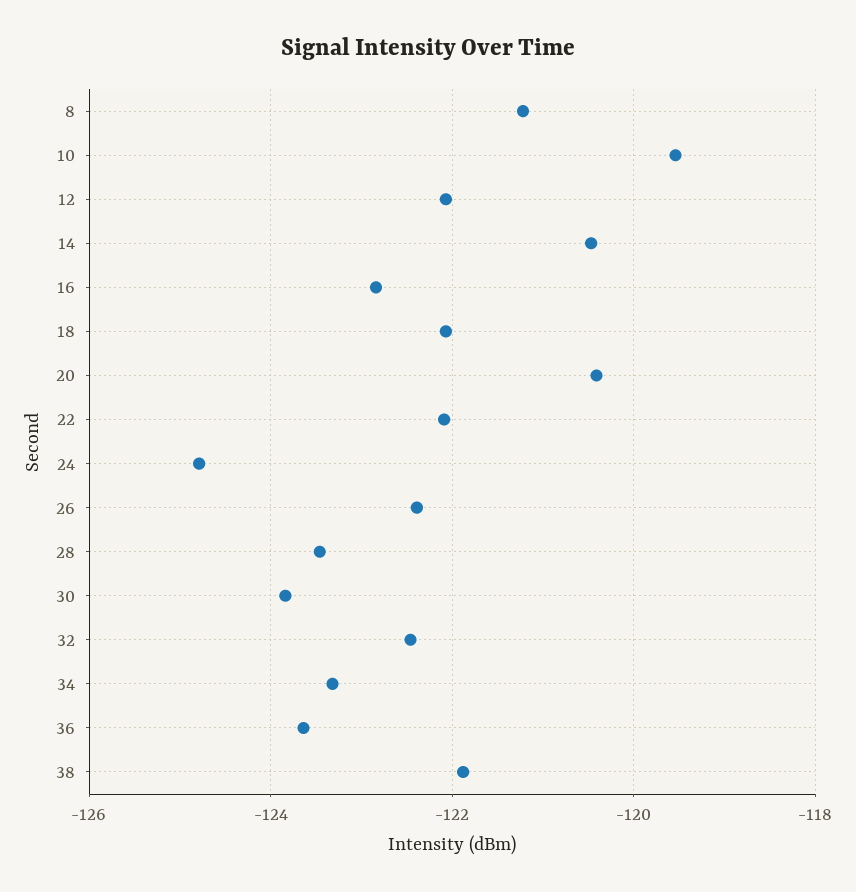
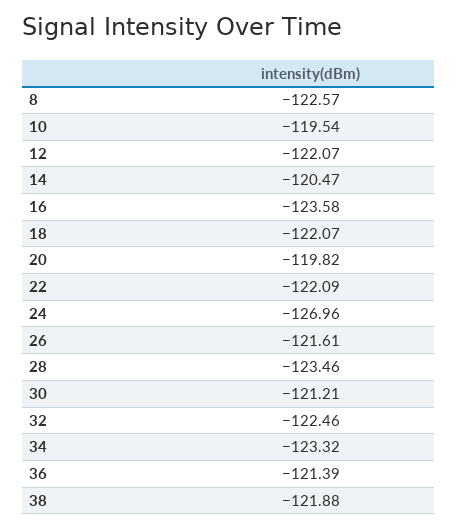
  {
-   "8": -121.2,
+   "8": -122.57,
    "10": -119.54,
    "12": -122.07,
    "14": -120.47,
-   "16": -122.8,
+   "16": -123.58,
    "18": -122.07,
-   "20": -120.4,
+   "20": -119.82,
    "22": -122.09,
-   "24": -124.8,
+   "24": -126.96,
-   "26": -122.4,
+   "26": -121.61,
    "28": -123.46,
-   "30": -123.8,
+   "30": -121.21,
    "32": -122.46,
    "34": -123.32,
-   "36": -123.6,
+   "36": -121.39,
    "38": -121.88
  }

